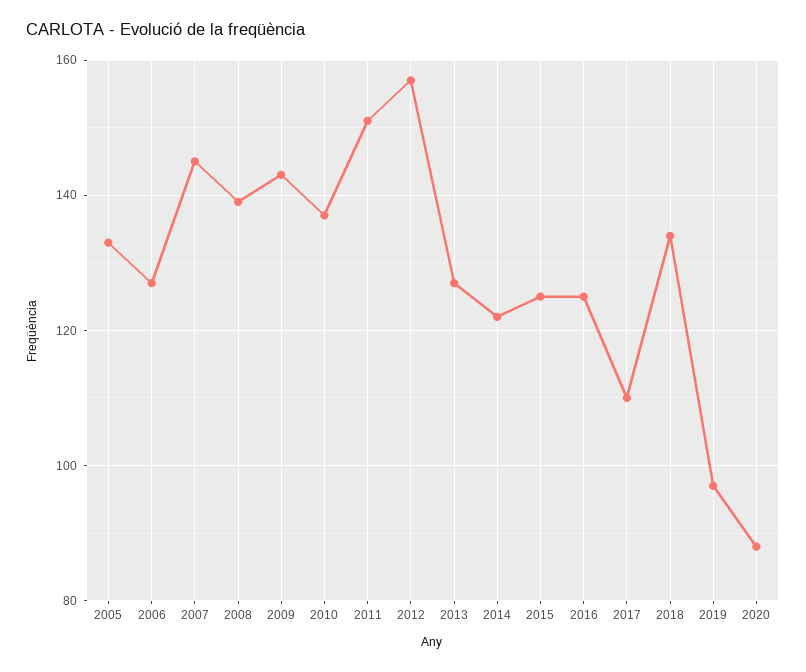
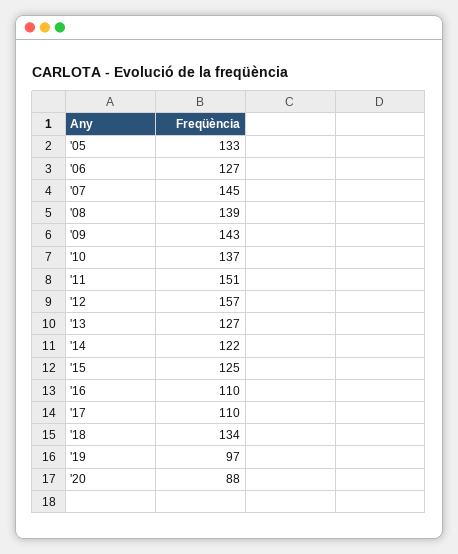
  {
    "2005": 133,
    "2006": 127,
    "2007": 145,
    "2008": 139,
    "2009": 143,
    "2010": 137,
    "2011": 151,
    "2012": 157,
    "2013": 127,
    "2014": 122,
    "2015": 125,
-   "2016": 125,
+   "2016": 110,
    "2017": 110,
    "2018": 134,
    "2019": 97,
    "2020": 88
  }

